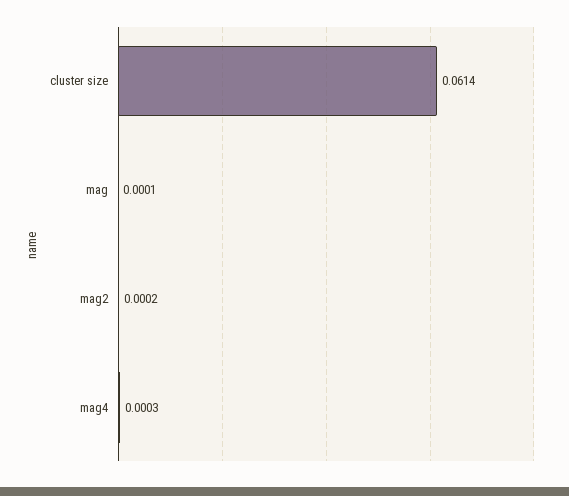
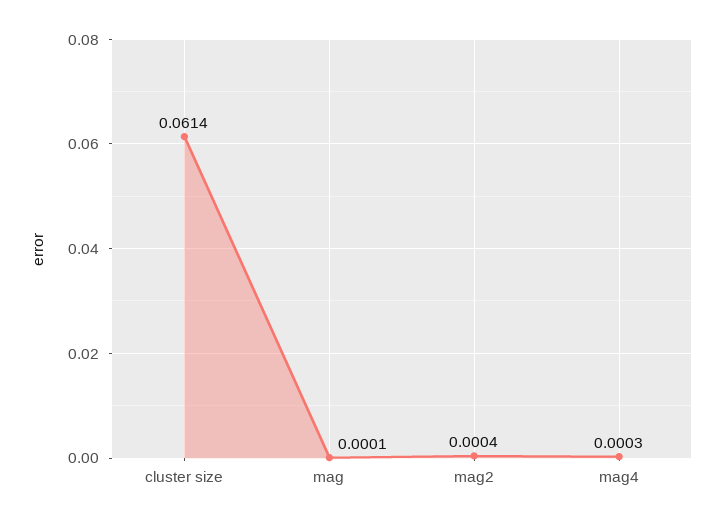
  {
    "cluster size": 0.0614,
    "mag": 0.0001,
-   "mag2": 0.0002,
+   "mag2": 0.0004,
    "mag4": 0.0003
  }

